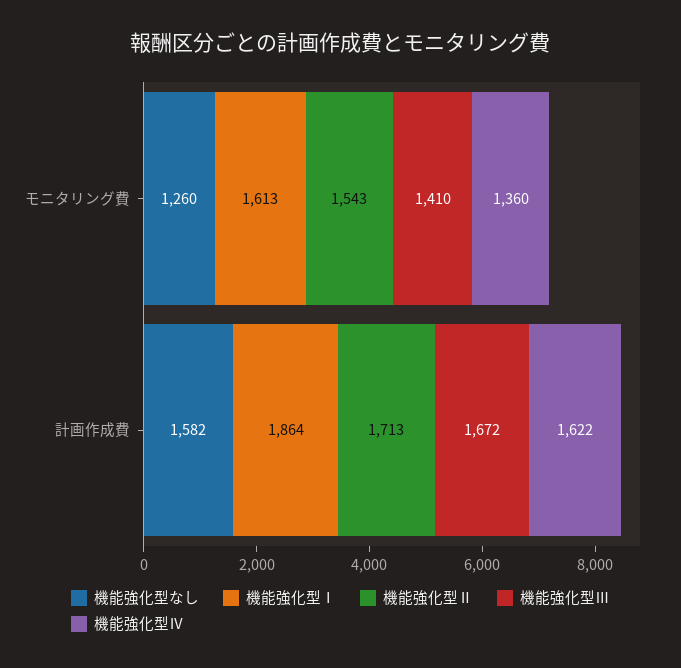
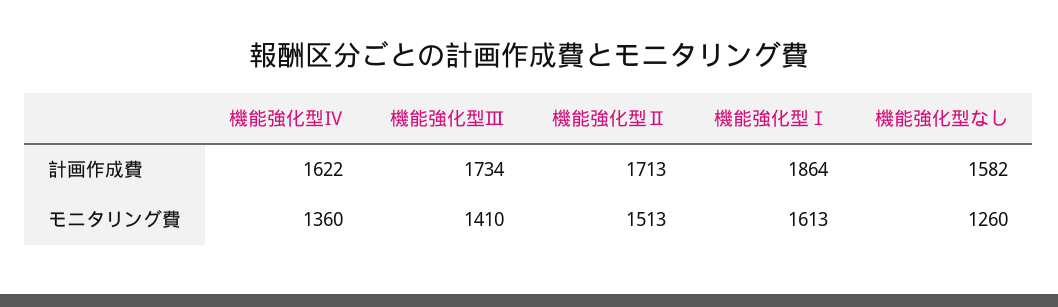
  {
    "機能強化型なし": {
      "モニタリング費": 1260,
      "計画作成費": 1582
    },
    "機能強化型Ⅰ": {
      "モニタリング費": 1613,
      "計画作成費": 1864
    },
    "機能強化型Ⅱ": {
-     "モニタリング費": 1543,
+     "モニタリング費": 1513,
      "計画作成費": 1713
    },
    "機能強化型Ⅲ": {
      "モニタリング費": 1410,
-     "計画作成費": 1672
+     "計画作成費": 1734
    },
    "機能強化型Ⅳ": {
      "モニタリング費": 1360,
      "計画作成費": 1622
    }
  }

